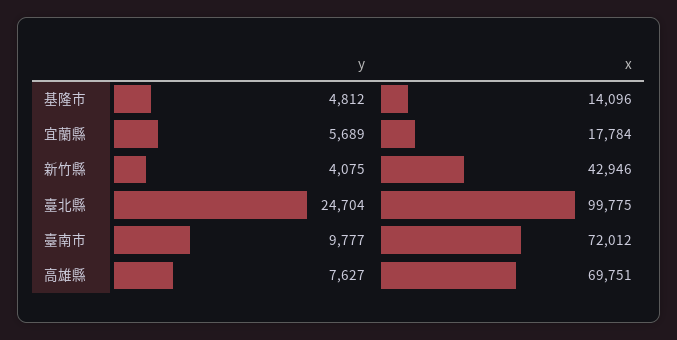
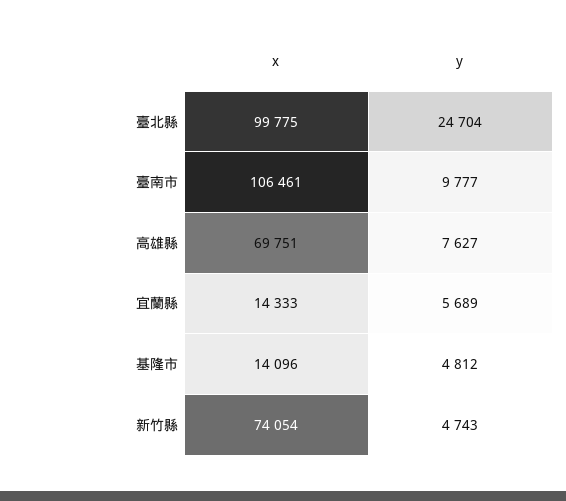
  {
    "y": {
      "基隆市": 4812,
      "宜蘭縣": 5689,
-     "新竹縣": 4075,
+     "新竹縣": 4743,
      "臺北縣": 24704,
      "臺南市": 9777,
      "高雄縣": 7627
    },
    "x": {
      "基隆市": 14096,
-     "宜蘭縣": 17784,
+     "宜蘭縣": 14333,
-     "新竹縣": 42946,
+     "新竹縣": 74054,
      "臺北縣": 99775,
-     "臺南市": 72012,
+     "臺南市": 106461,
      "高雄縣": 69751
    }
  }

